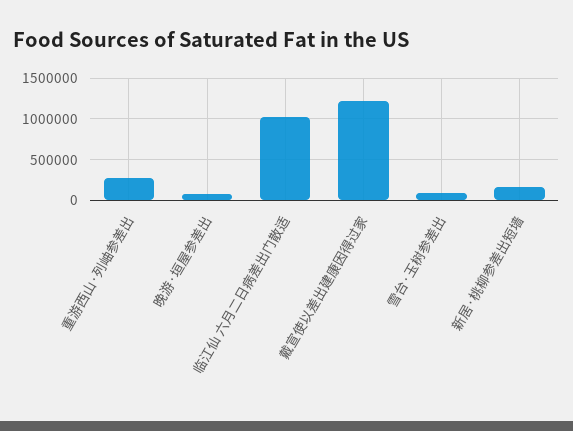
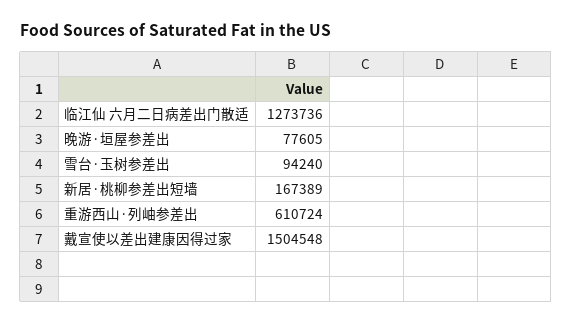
  {
-   "重游西山·列岫参差出": 300000,
+   "重游西山·列岫参差出": 610724,
    "晚游·垣屋参差出": 77605,
-   "临江仙 六月二日病差出门散适": 1000000,
+   "临江仙 六月二日病差出门散适": 1273736,
-   "戴宣使以差出建康因得过家": 1200000,
+   "戴宣使以差出建康因得过家": 1504548,
    "雪台·玉树参差出": 94240,
    "新居·桃柳参差出短墙": 167389
  }

